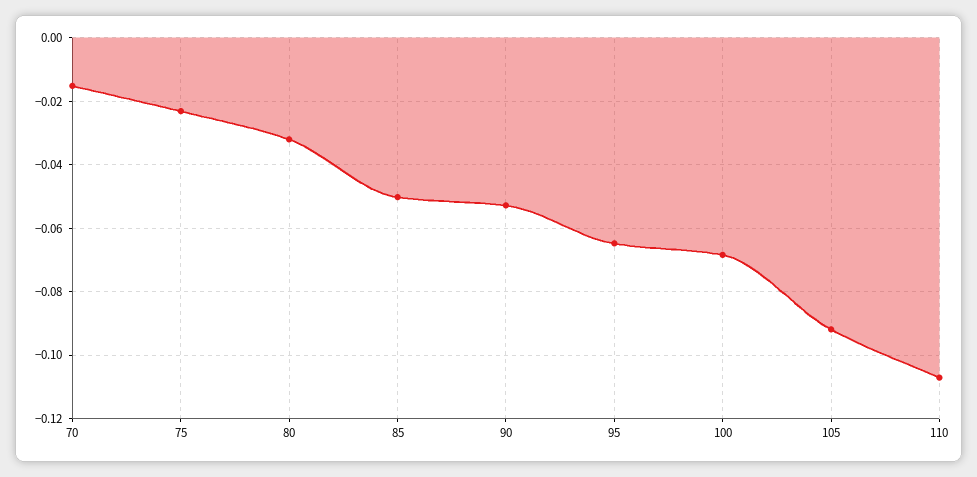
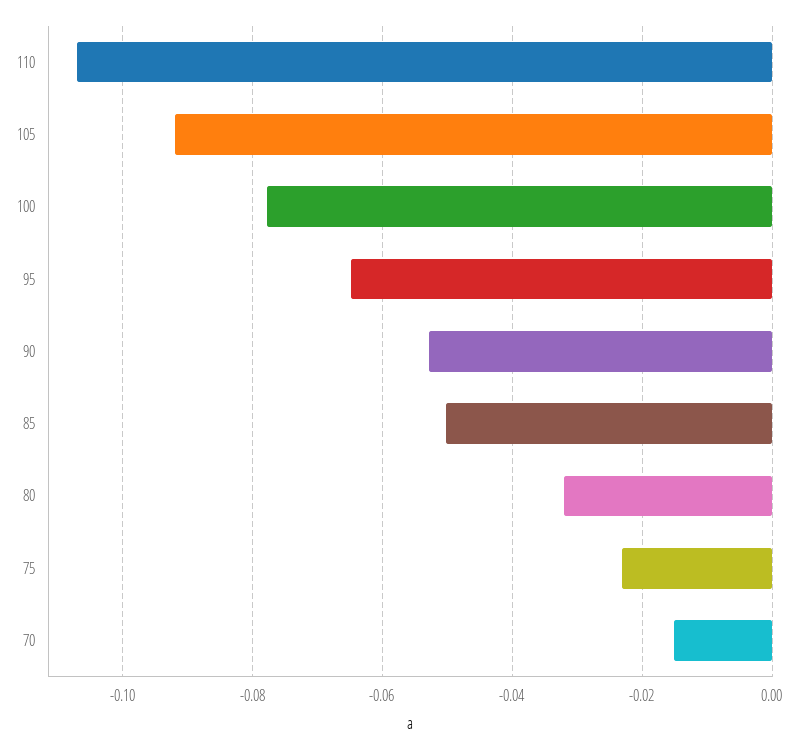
  {
    "70": -0.016,
    "75": -0.024,
    "80": -0.032,
    "85": -0.05,
    "90": -0.052,
    "95": -0.064,
-   "100": -0.068,
+   "100": -0.078,
    "105": -0.092,
    "110": -0.108
  }

